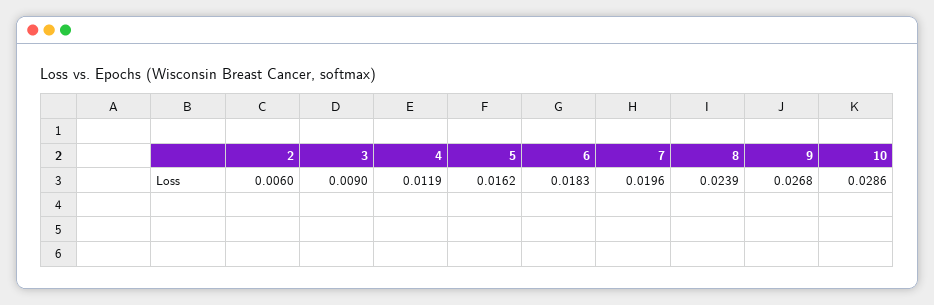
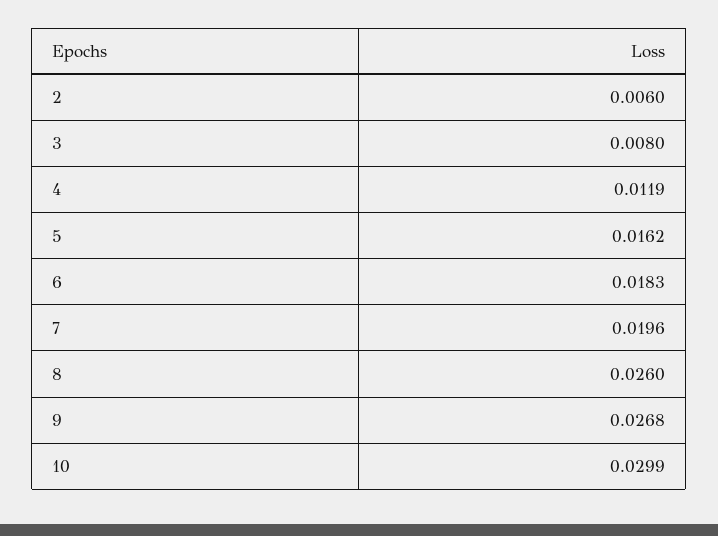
  {
    "2": 0.006,
-   "3": 0.009,
+   "3": 0.008,
    "4": 0.0119,
    "5": 0.0162,
    "6": 0.0183,
    "7": 0.0196,
-   "8": 0.0239,
+   "8": 0.026,
    "9": 0.0268,
-   "10": 0.0286
+   "10": 0.0299
  }

